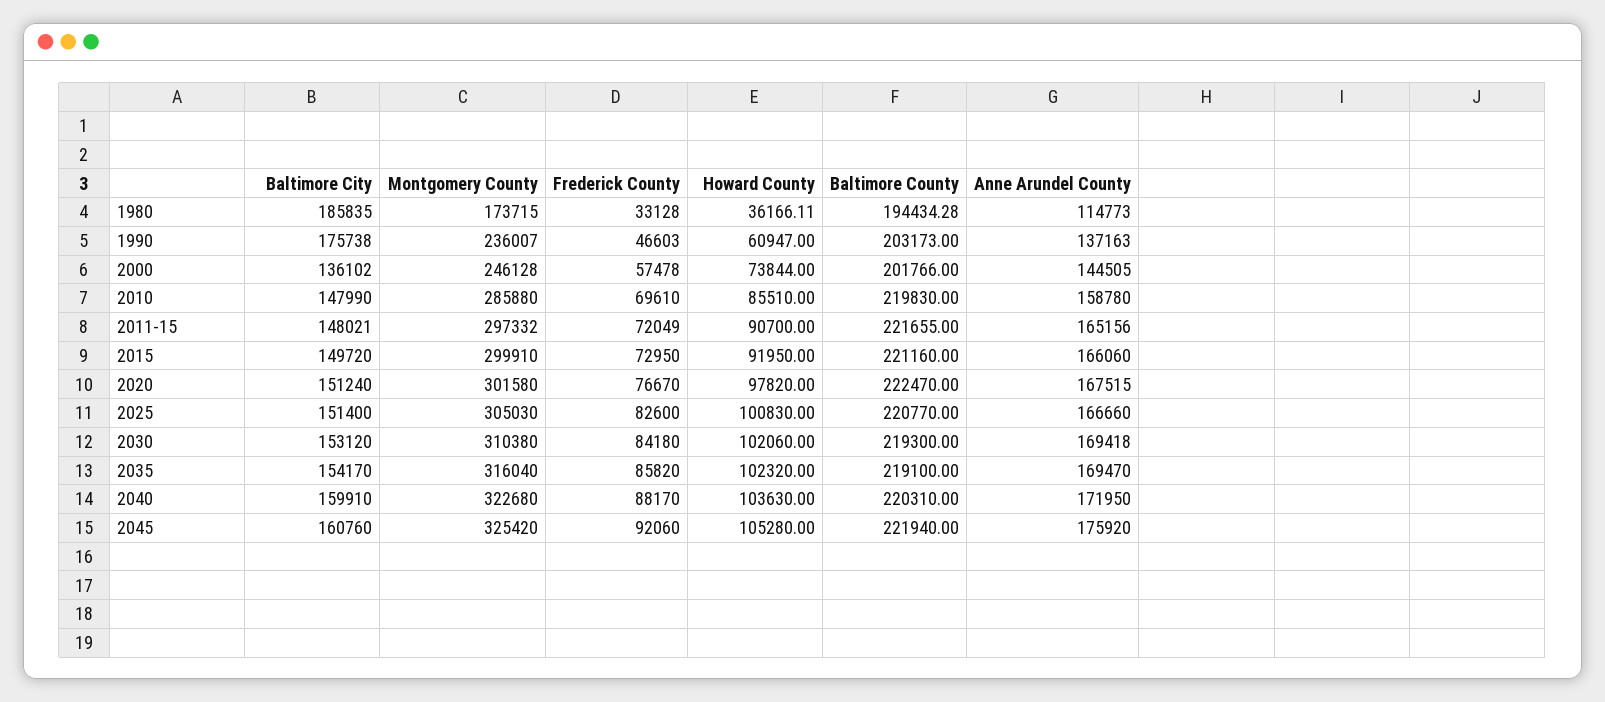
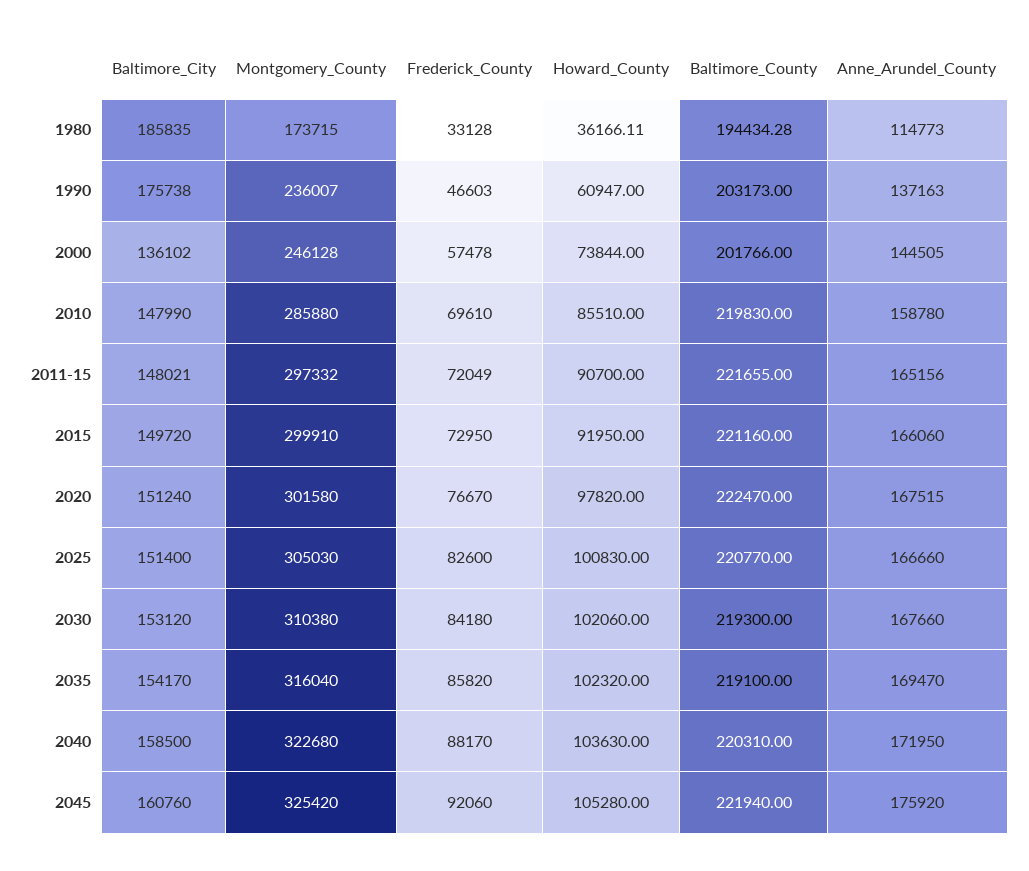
  {
    "Baltimore City": {
      "1980": 185835,
      "1990": 175738,
      "2000": 136102,
      "2010": 147990,
      "2011-15": 148021,
      "2015": 149720,
      "2020": 151240,
      "2025": 151400,
      "2030": 153120,
      "2035": 154170,
-     "2040": 159910,
+     "2040": 158500,
      "2045": 160760
    },
    "Montgomery County": {
      "1980": 173715,
      "1990": 236007,
      "2000": 246128,
      "2010": 285880,
      "2011-15": 297332,
      "2015": 299910,
      "2020": 301580,
      "2025": 305030,
      "2030": 310380,
      "2035": 316040,
      "2040": 322680,
      "2045": 325420
    },
    "Frederick County": {
      "1980": 33128,
      "1990": 46603,
      "2000": 57478,
      "2010": 69610,
      "2011-15": 72049,
      "2015": 72950,
      "2020": 76670,
      "2025": 82600,
      "2030": 84180,
      "2035": 85820,
      "2040": 88170,
      "2045": 92060
    },
    "Howard County": {
      "1980": 36166.11,
      "1990": 60947,
      "2000": 73844,
      "2010": 85510,
      "2011-15": 90700,
      "2015": 91950,
      "2020": 97820,
      "2025": 100830,
      "2030": 102060,
      "2035": 102320,
      "2040": 103630,
      "2045": 105280
    },
    "Baltimore County": {
      "1980": 194434.28,
      "1990": 203173,
      "2000": 201766,
      "2010": 219830,
      "2011-15": 221655,
      "2015": 221160,
      "2020": 222470,
      "2025": 220770,
      "2030": 219300,
      "2035": 219100,
      "2040": 220310,
      "2045": 221940
    },
    "Anne Arundel County": {
      "1980": 114773,
      "1990": 137163,
      "2000": 144505,
      "2010": 158780,
      "2011-15": 165156,
      "2015": 166060,
      "2020": 167515,
      "2025": 166660,
-     "2030": 169418,
+     "2030": 167660,
      "2035": 169470,
      "2040": 171950,
      "2045": 175920
    }
  }

